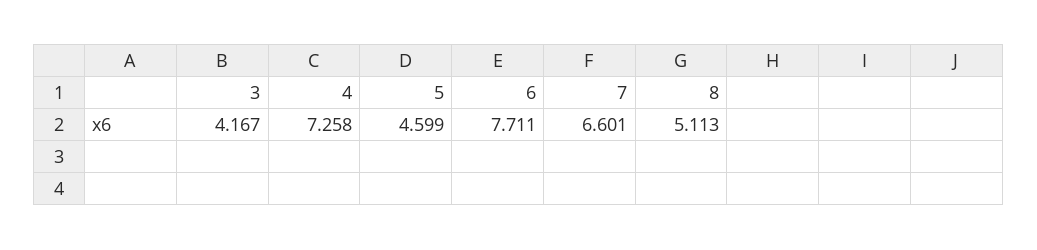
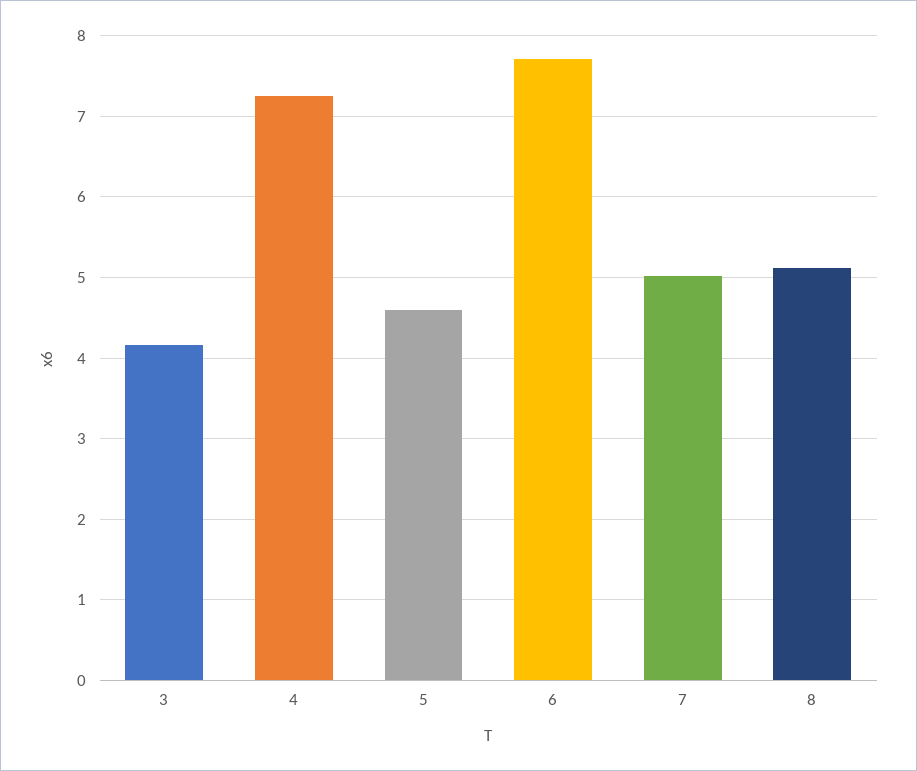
  {
    "3": 4.167,
    "4": 7.258,
    "5": 4.599,
    "6": 7.711,
-   "7": 6.601,
+   "7": 5,
    "8": 5.113
  }

